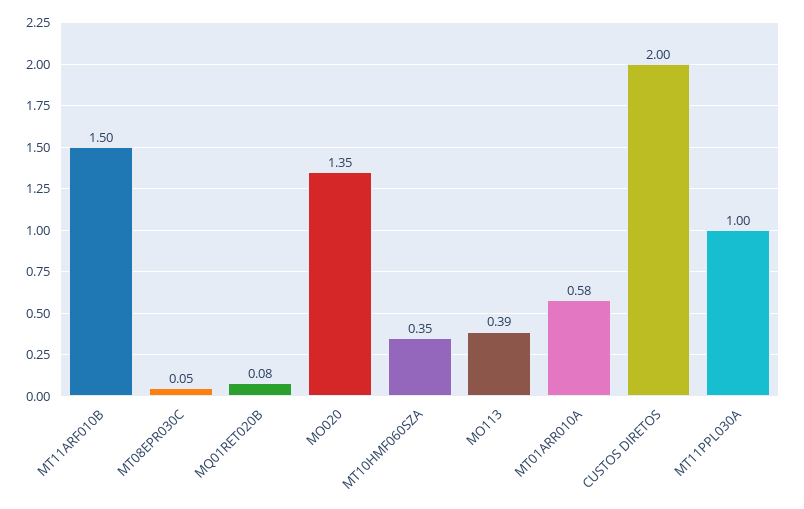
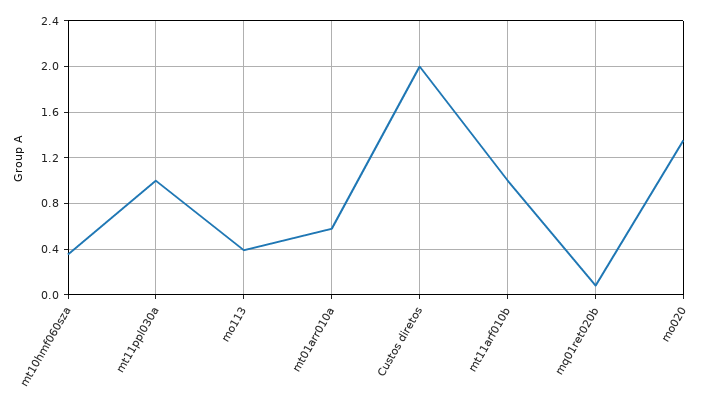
  {
-   "MT11ARF010B": 1.5,
+   "MT11ARF010B": 1,
-   "MT08EPR030C": 0.05,
    "MQ01RET020B": 0.08,
    "MO020": 1.35,
    "MT10HMF060SZA": 0.35,
    "MO113": 0.39,
    "MT01ARR010A": 0.58,
    "CUSTOS DIRETOS": 2,
    "MT11PPL030A": 1
  }

